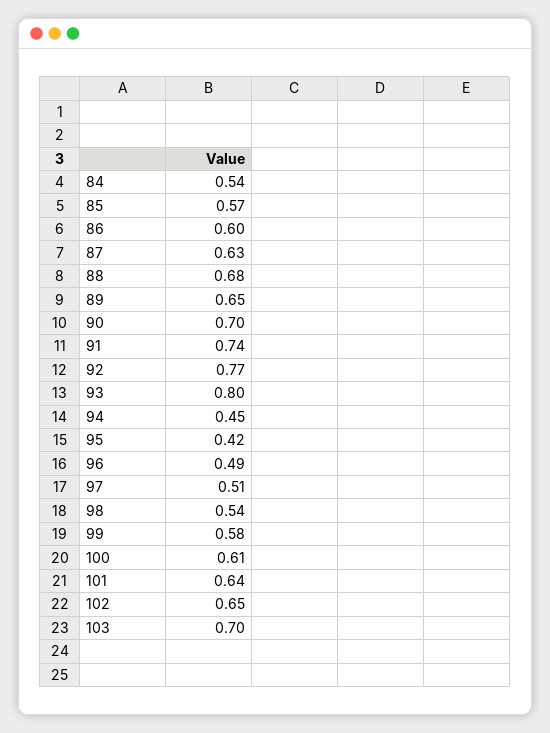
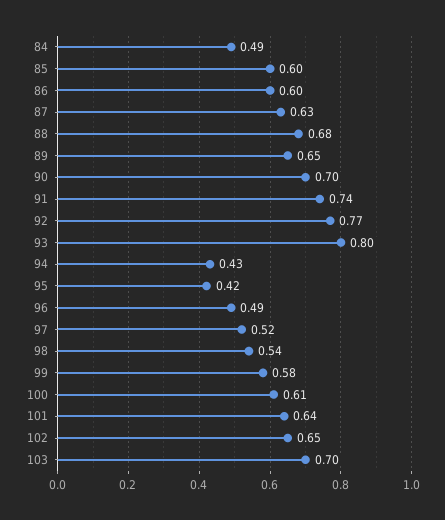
  {
-   "84": 0.54,
+   "84": 0.49,
-   "85": 0.57,
+   "85": 0.6,
    "86": 0.6,
    "87": 0.63,
    "88": 0.68,
    "89": 0.65,
    "90": 0.7,
    "91": 0.74,
    "92": 0.77,
    "93": 0.8,
-   "94": 0.45,
+   "94": 0.43,
    "95": 0.42,
    "96": 0.49,
-   "97": 0.51,
+   "97": 0.52,
    "98": 0.54,
    "99": 0.58,
    "100": 0.61,
    "101": 0.64,
    "102": 0.65,
    "103": 0.7
  }

